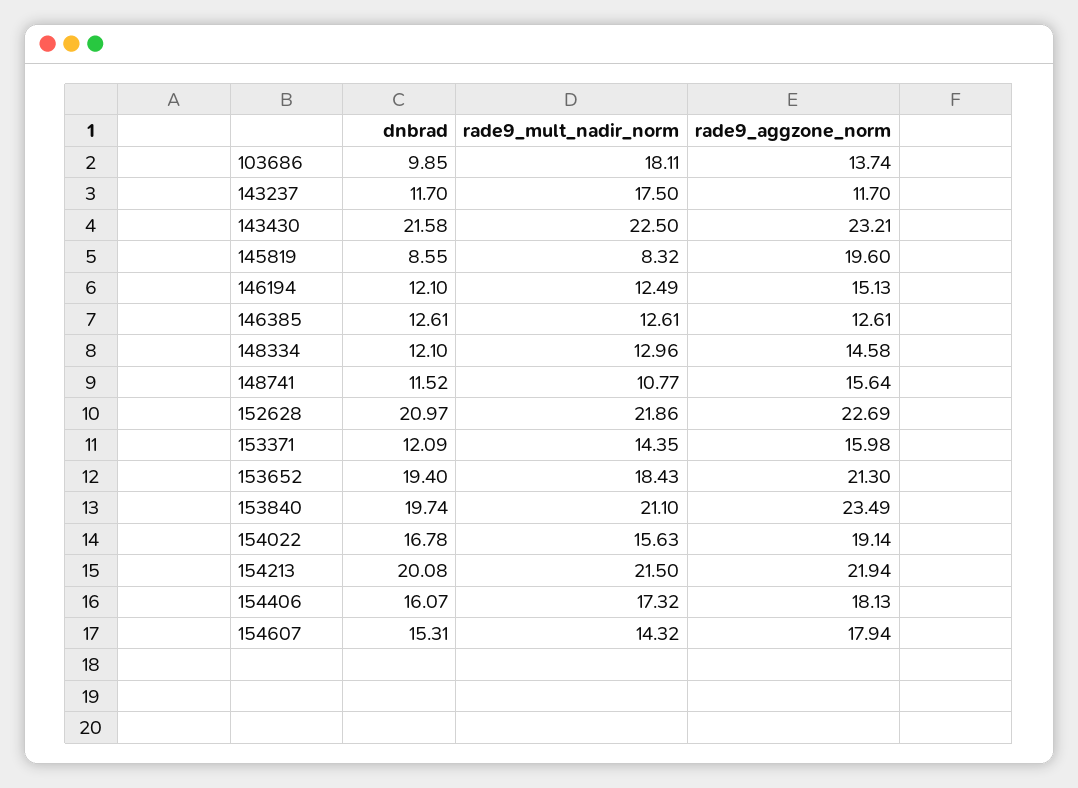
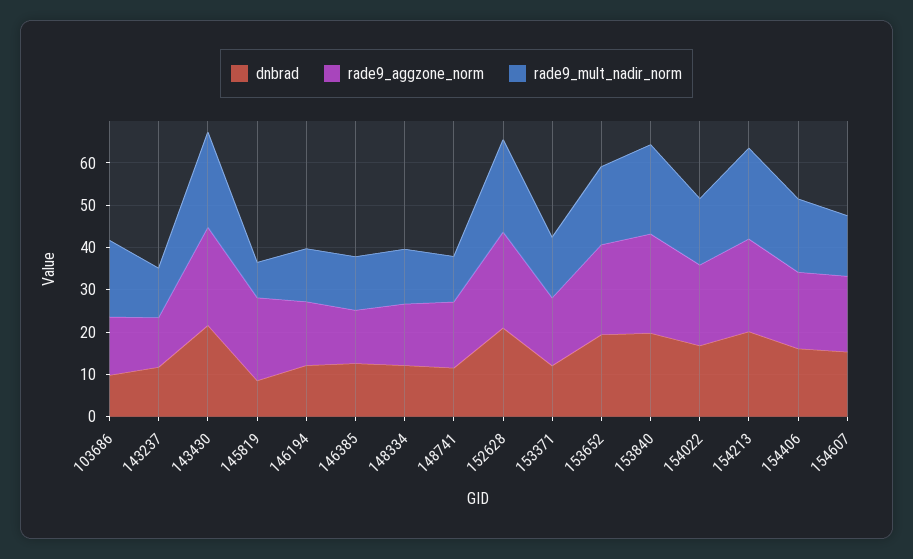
  {
    "dnbrad": {
      "103686": 9.85,
      "143237": 11.7,
      "143430": 21.58,
      "145819": 8.55,
      "146194": 12.1,
      "146385": 12.61,
      "148334": 12.1,
      "148741": 11.52,
      "152628": 20.97,
      "153371": 12.09,
      "153652": 19.4,
      "153840": 19.74,
      "154022": 16.78,
      "154213": 20.08,
      "154406": 16.07,
      "154607": 15.31
    },
    "rade9_mult_nadir_norm": {
      "103686": 18.11,
-     "143237": 17.5,
+     "143237": 12,
      "143430": 22.5,
      "145819": 8.32,
      "146194": 12.49,
      "146385": 12.61,
      "148334": 12.96,
      "148741": 10.77,
      "152628": 21.86,
      "153371": 14.35,
      "153652": 18.43,
      "153840": 21.1,
      "154022": 15.63,
      "154213": 21.5,
      "154406": 17.32,
      "154607": 14.32
    },
    "rade9_aggzone_norm": {
      "103686": 13.74,
      "143237": 11.7,
      "143430": 23.21,
      "145819": 19.6,
      "146194": 15.13,
      "146385": 12.61,
      "148334": 14.58,
      "148741": 15.64,
      "152628": 22.69,
      "153371": 15.98,
      "153652": 21.3,
      "153840": 23.49,
      "154022": 19.14,
      "154213": 21.94,
      "154406": 18.13,
      "154607": 17.94
    }
  }

